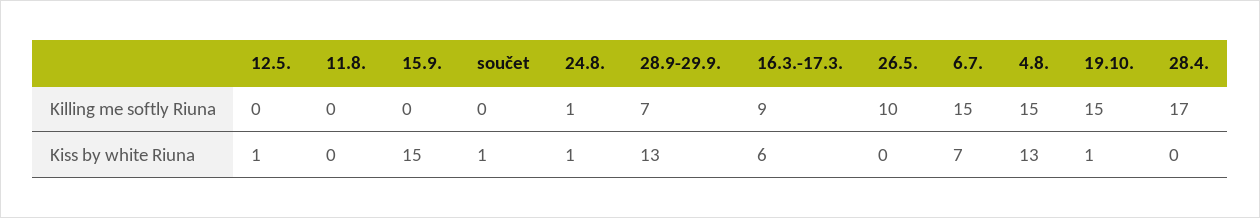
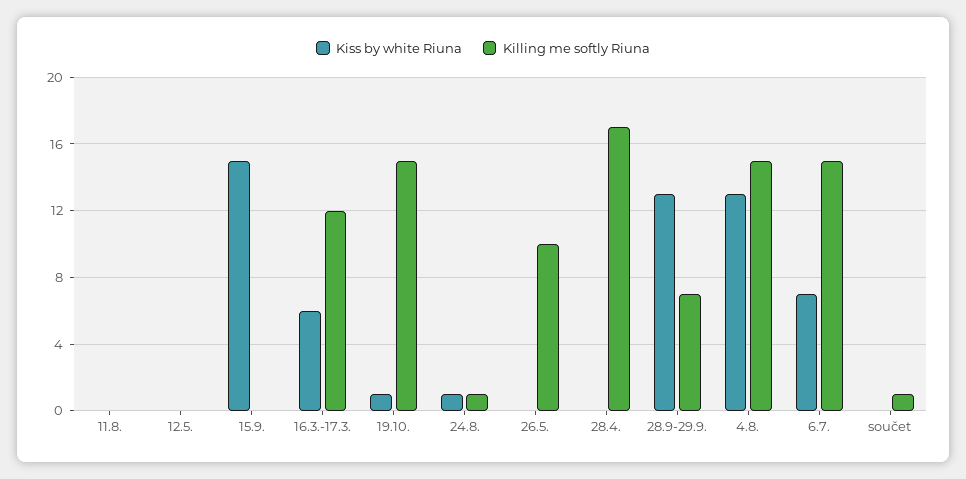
  {
    "Killing me softly Riuna": {
      "12.5.": 0,
      "11.8.": 0,
      "15.9.": 0,
-     "součet": 0,
+     "součet": 1,
      "24.8.": 1,
      "28.9-29.9.": 7,
-     "16.3.-17.3.": 9,
+     "16.3.-17.3.": 12,
      "26.5.": 10,
      "6.7.": 15,
      "4.8.": 15,
      "19.10.": 15,
      "28.4.": 17
    },
    "Kiss by white Riuna": {
-     "12.5.": 1,
+     "12.5.": 0,
      "11.8.": 0,
      "15.9.": 15,
-     "součet": 1,
+     "součet": 0,
      "24.8.": 1,
      "28.9-29.9.": 13,
      "16.3.-17.3.": 6,
      "26.5.": 0,
      "6.7.": 7,
      "4.8.": 13,
      "19.10.": 1,
      "28.4.": 0
    }
  }

